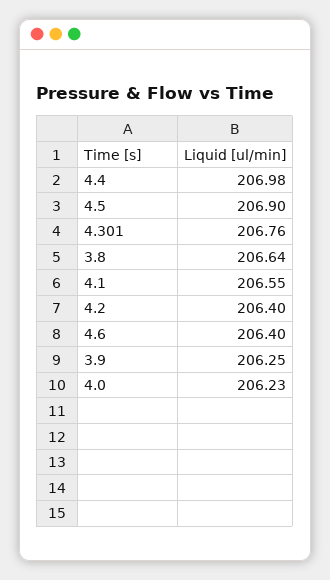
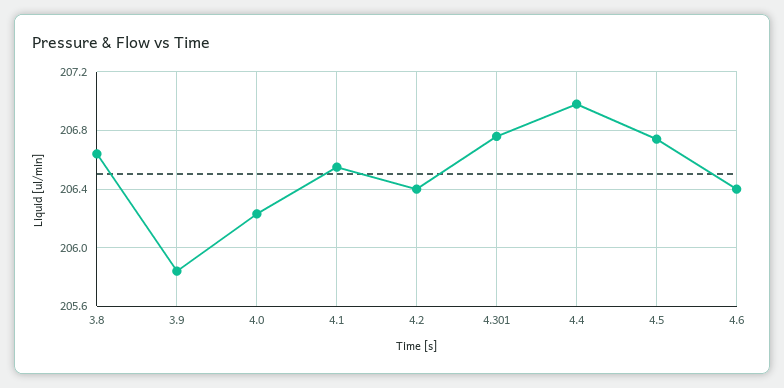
  {
    "4.4": 206.98,
-   "4.5": 206.9,
+   "4.5": 206.75,
    "4.301": 206.76,
    "3.8": 206.64,
    "4.1": 206.55,
    "4.2": 206.4,
    "4.6": 206.4,
-   "3.9": 206.25,
+   "3.9": 205.85,
    "4.0": 206.23
  }

